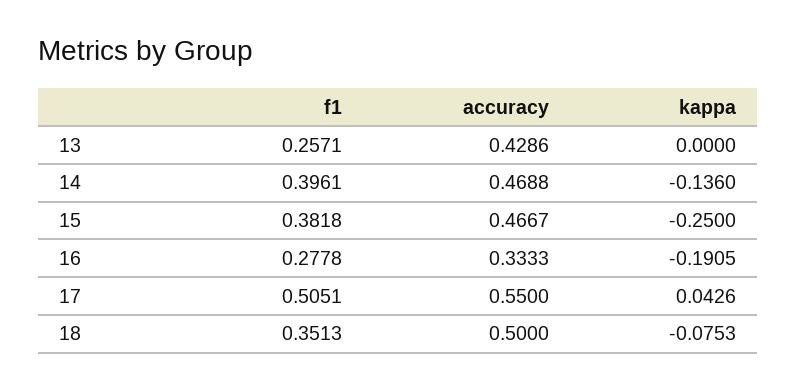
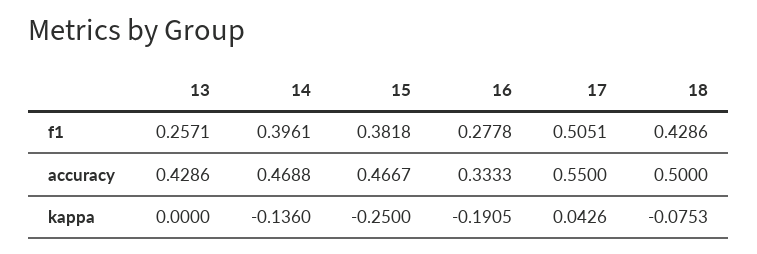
  {
    "f1": {
      "13": 0.2571,
      "14": 0.3961,
      "15": 0.3818,
      "16": 0.2778,
      "17": 0.5051,
-     "18": 0.3513
+     "18": 0.4286
    },
    "accuracy": {
      "13": 0.4286,
      "14": 0.4688,
      "15": 0.4667,
      "16": 0.3333,
      "17": 0.55,
      "18": 0.5
    },
    "kappa": {
      "13": 0,
      "14": -0.136,
      "15": -0.25,
      "16": -0.1905,
      "17": 0.0426,
      "18": -0.0753
    }
  }

